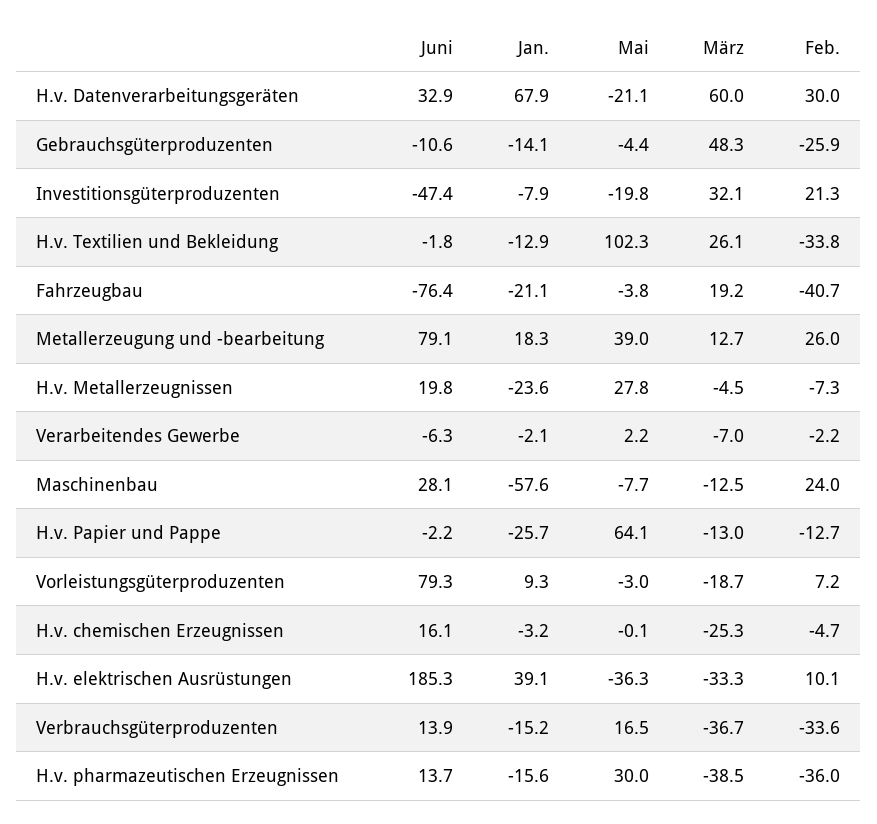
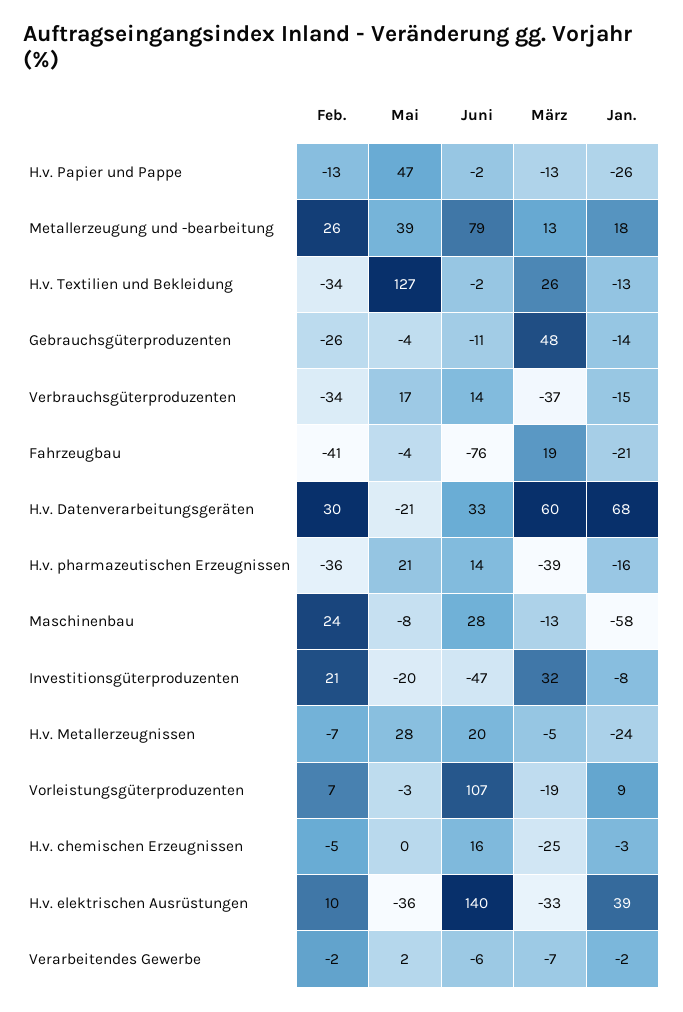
  {
    "Juni": {
      "H.v. Datenverarbeitungsgeräten": 32.9,
      "Gebrauchsgüterproduzenten": -10.6,
      "Investitionsgüterproduzenten": -47.4,
      "H.v. Textilien und Bekleidung": -1.8,
      "Fahrzeugbau": -76.4,
      "Metallerzeugung und -bearbeitung": 79.1,
      "H.v. Metallerzeugnissen": 19.8,
      "Verarbeitendes Gewerbe": -6.3,
      "Maschinenbau": 28.1,
      "H.v. Papier und Pappe": -2.2,
-     "Vorleistungsgüterproduzenten": 79.3,
+     "Vorleistungsgüterproduzenten": 107,
      "H.v. chemischen Erzeugnissen": 16.1,
-     "H.v. elektrischen Ausrüstungen": 185.3,
+     "H.v. elektrischen Ausrüstungen": 140,
      "Verbrauchsgüterproduzenten": 13.9,
      "H.v. pharmazeutischen Erzeugnissen": 13.7
    },
    "Jan.": {
      "H.v. Datenverarbeitungsgeräten": 67.9,
      "Gebrauchsgüterproduzenten": -14.1,
      "Investitionsgüterproduzenten": -7.9,
      "H.v. Textilien und Bekleidung": -12.9,
      "Fahrzeugbau": -21.1,
      "Metallerzeugung und -bearbeitung": 18.3,
      "H.v. Metallerzeugnissen": -23.6,
      "Verarbeitendes Gewerbe": -2.1,
      "Maschinenbau": -57.6,
      "H.v. Papier und Pappe": -25.7,
      "Vorleistungsgüterproduzenten": 9.3,
      "H.v. chemischen Erzeugnissen": -3.2,
      "H.v. elektrischen Ausrüstungen": 39.1,
      "Verbrauchsgüterproduzenten": -15.2,
      "H.v. pharmazeutischen Erzeugnissen": -15.6
    },
    "Mai": {
      "H.v. Datenverarbeitungsgeräten": -21.1,
      "Gebrauchsgüterproduzenten": -4.4,
      "Investitionsgüterproduzenten": -19.8,
-     "H.v. Textilien und Bekleidung": 102.3,
+     "H.v. Textilien und Bekleidung": 127,
      "Fahrzeugbau": -3.8,
      "Metallerzeugung und -bearbeitung": 39,
      "H.v. Metallerzeugnissen": 27.8,
      "Verarbeitendes Gewerbe": 2.2,
      "Maschinenbau": -7.7,
-     "H.v. Papier und Pappe": 64.1,
+     "H.v. Papier und Pappe": 47,
      "Vorleistungsgüterproduzenten": -3,
      "H.v. chemischen Erzeugnissen": -0.1,
      "H.v. elektrischen Ausrüstungen": -36.3,
      "Verbrauchsgüterproduzenten": 16.5,
-     "H.v. pharmazeutischen Erzeugnissen": 30
+     "H.v. pharmazeutischen Erzeugnissen": 21
    },
    "März": {
      "H.v. Datenverarbeitungsgeräten": 60,
      "Gebrauchsgüterproduzenten": 48.3,
      "Investitionsgüterproduzenten": 32.1,
      "H.v. Textilien und Bekleidung": 26.1,
      "Fahrzeugbau": 19.2,
      "Metallerzeugung und -bearbeitung": 12.7,
      "H.v. Metallerzeugnissen": -4.5,
      "Verarbeitendes Gewerbe": -7,
      "Maschinenbau": -12.5,
      "H.v. Papier und Pappe": -13,
      "Vorleistungsgüterproduzenten": -18.7,
      "H.v. chemischen Erzeugnissen": -25.3,
      "H.v. elektrischen Ausrüstungen": -33.3,
      "Verbrauchsgüterproduzenten": -36.7,
      "H.v. pharmazeutischen Erzeugnissen": -38.5
    },
    "Feb.": {
      "H.v. Datenverarbeitungsgeräten": 30,
      "Gebrauchsgüterproduzenten": -25.9,
      "Investitionsgüterproduzenten": 21.3,
      "H.v. Textilien und Bekleidung": -33.8,
      "Fahrzeugbau": -40.7,
      "Metallerzeugung und -bearbeitung": 26,
      "H.v. Metallerzeugnissen": -7.3,
      "Verarbeitendes Gewerbe": -2.2,
      "Maschinenbau": 24,
      "H.v. Papier und Pappe": -12.7,
      "Vorleistungsgüterproduzenten": 7.2,
      "H.v. chemischen Erzeugnissen": -4.7,
      "H.v. elektrischen Ausrüstungen": 10.1,
      "Verbrauchsgüterproduzenten": -33.6,
      "H.v. pharmazeutischen Erzeugnissen": -36
    }
  }

